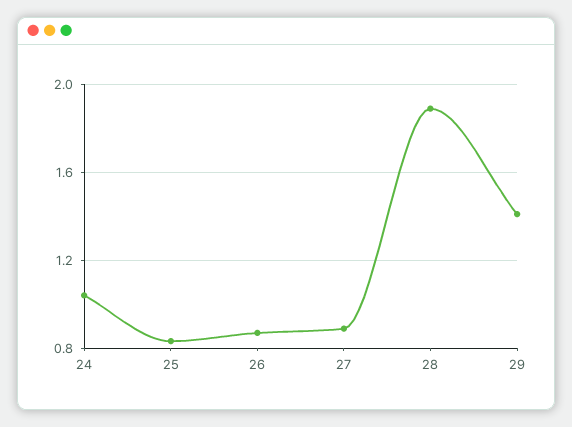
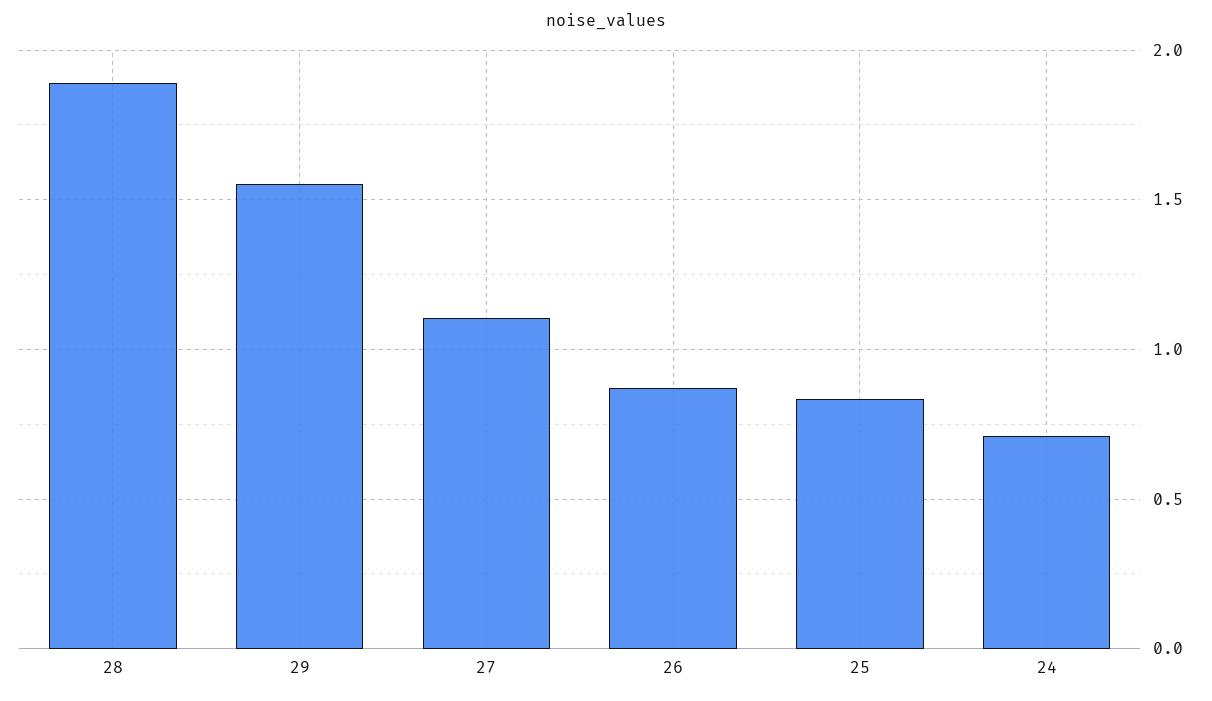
  {
-   "24": 1.05,
+   "24": 0.7,
    "25": 0.85,
    "26": 0.85,
-   "27": 0.9,
+   "27": 1.1,
    "28": 1.9,
-   "29": 1.4
+   "29": 1.55
  }

